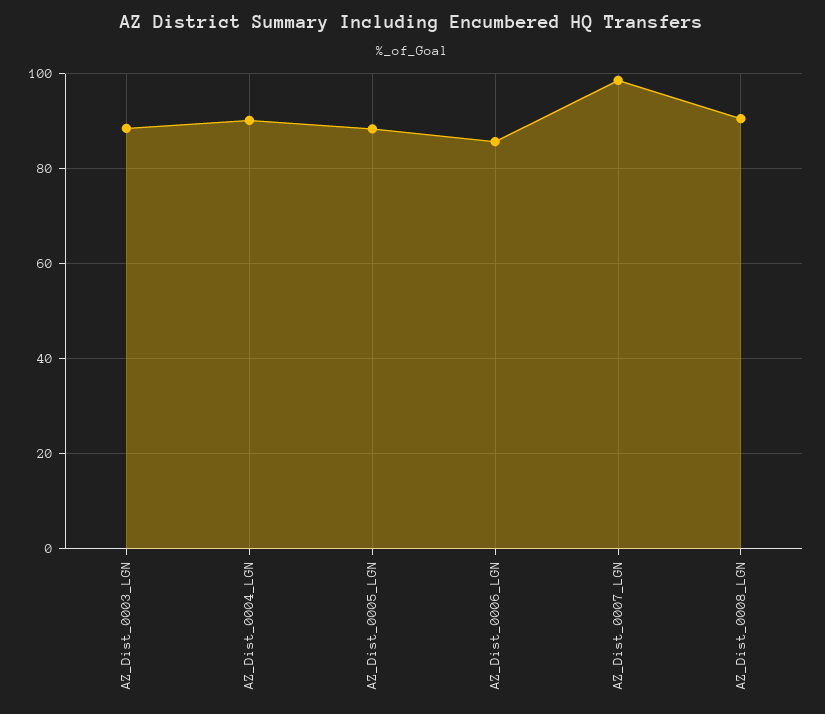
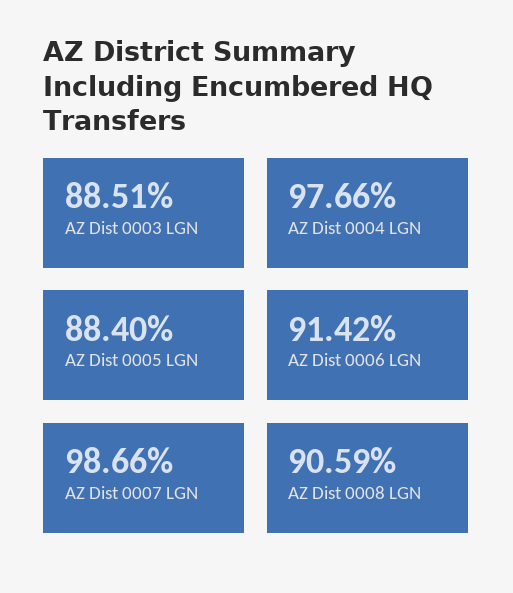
  {
    "AZ_Dist_0003_LGN": 88.51,
-   "AZ_Dist_0004_LGN": 90,
+   "AZ_Dist_0004_LGN": 97.66,
    "AZ_Dist_0005_LGN": 88.4,
-   "AZ_Dist_0006_LGN": 86,
+   "AZ_Dist_0006_LGN": 91.42,
    "AZ_Dist_0007_LGN": 98.66,
    "AZ_Dist_0008_LGN": 90.59
  }

